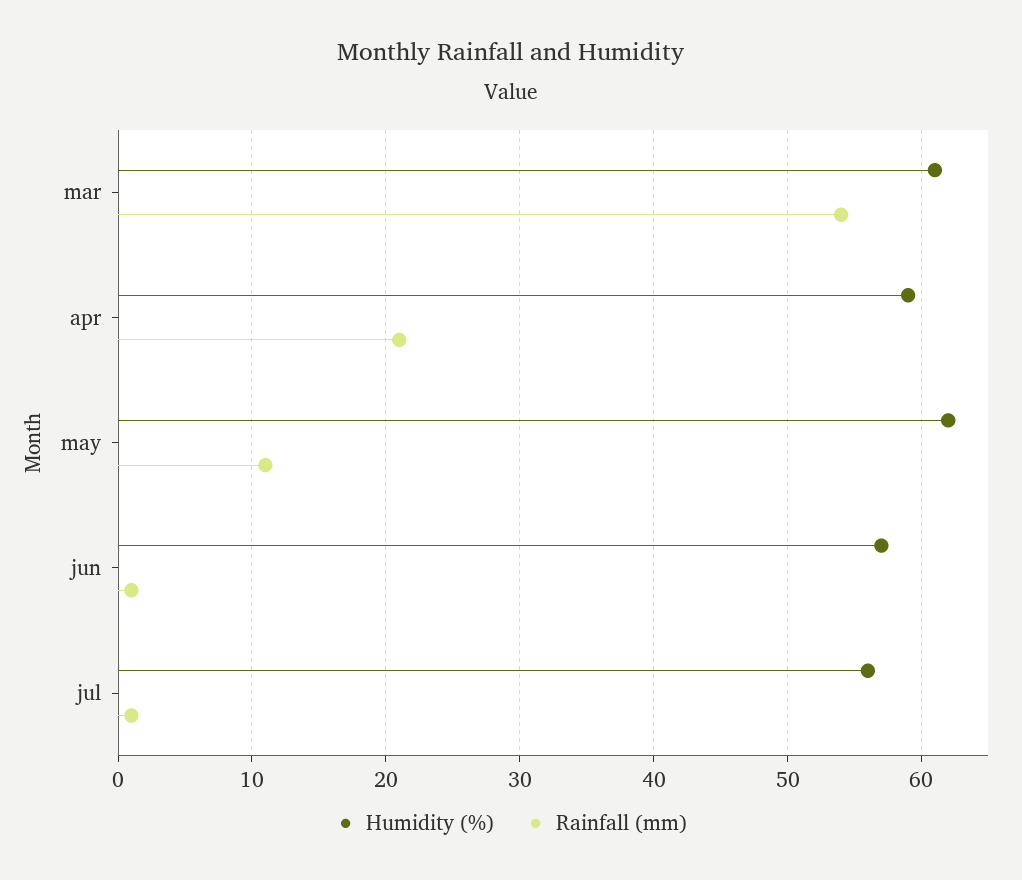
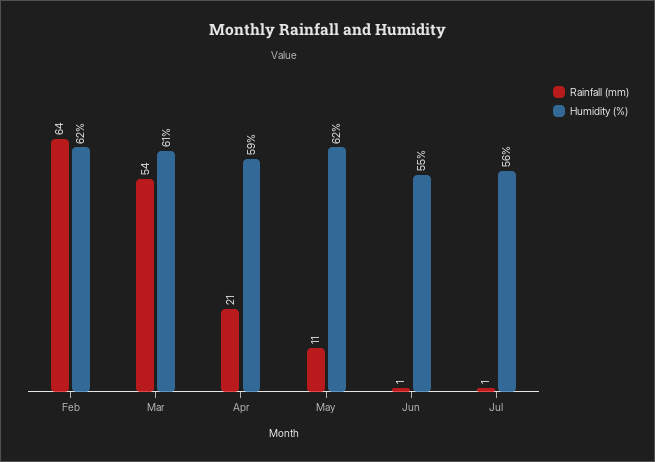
  {
    "Humidity (%)": {
      "mar": 61,
      "apr": 59,
      "may": 62,
-     "jun": 57,
+     "jun": 55,
-     "jul": 56
+     "jul": 56,
+     "Feb": 62
    },
    "Rainfall (mm)": {
      "mar": 54,
      "apr": 21,
      "may": 11,
      "jun": 1,
-     "jul": 1
+     "jul": 1,
+     "Feb": 64
    }
  }

